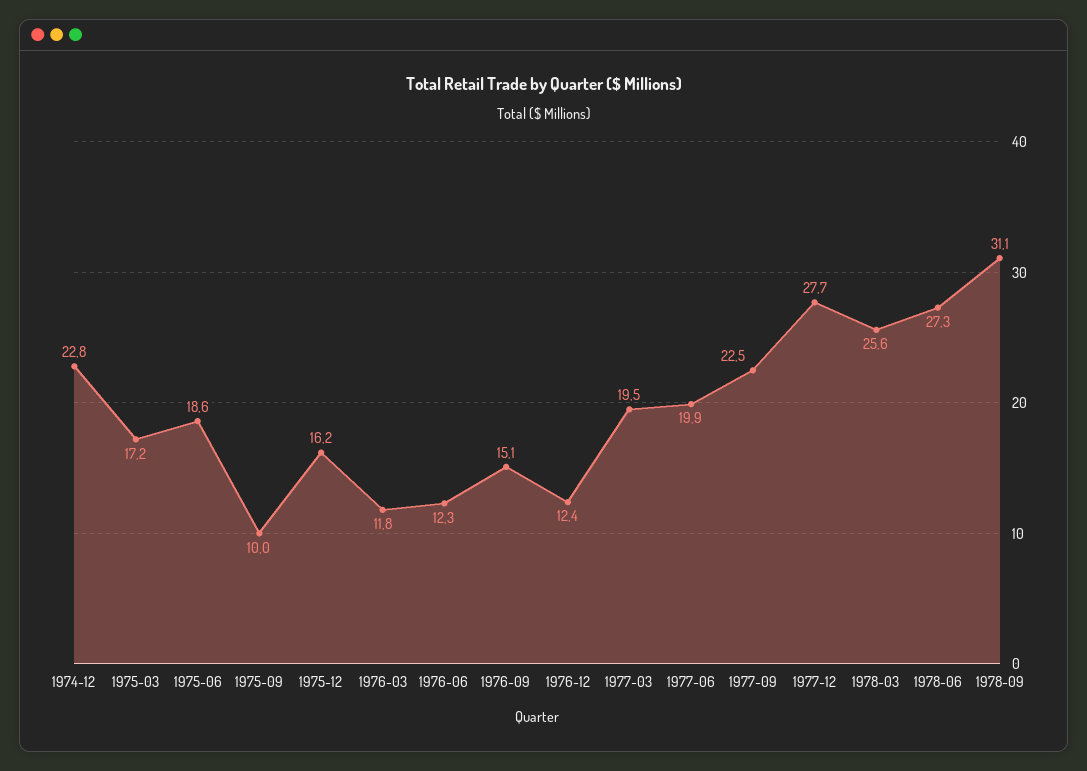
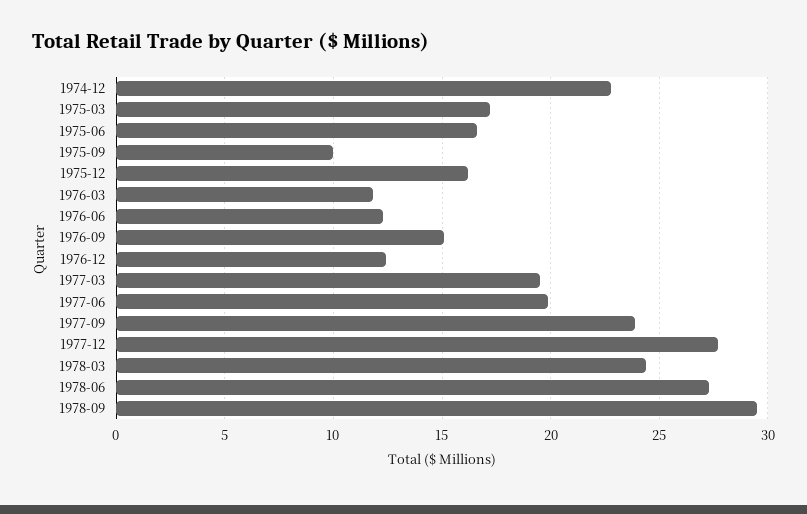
  {
    "1974-12": 22.8,
    "1975-03": 17.2,
-   "1975-06": 18.6,
+   "1975-06": 16.5,
    "1975-09": 10,
    "1975-12": 16.2,
    "1976-03": 11.8,
    "1976-06": 12.3,
    "1976-09": 15.1,
    "1976-12": 12.4,
    "1977-03": 19.5,
    "1977-06": 19.9,
-   "1977-09": 22.5,
+   "1977-09": 24,
    "1977-12": 27.7,
-   "1978-03": 25.6,
+   "1978-03": 24.5,
    "1978-06": 27.3,
-   "1978-09": 31.1
+   "1978-09": 29.5
  }

